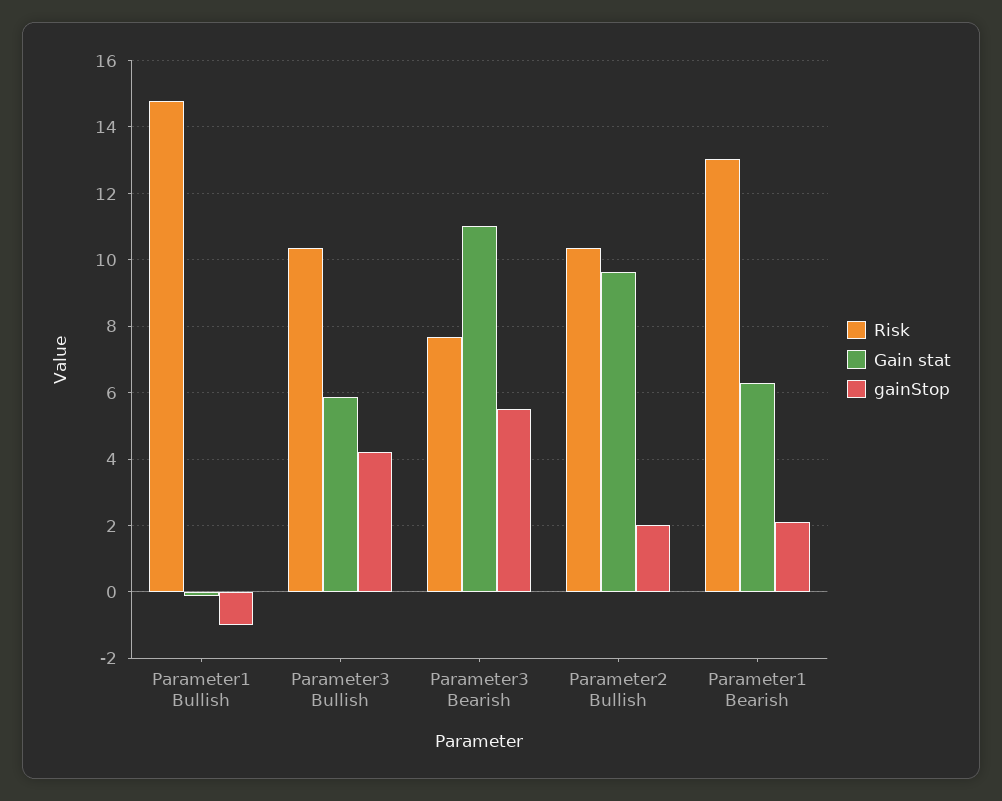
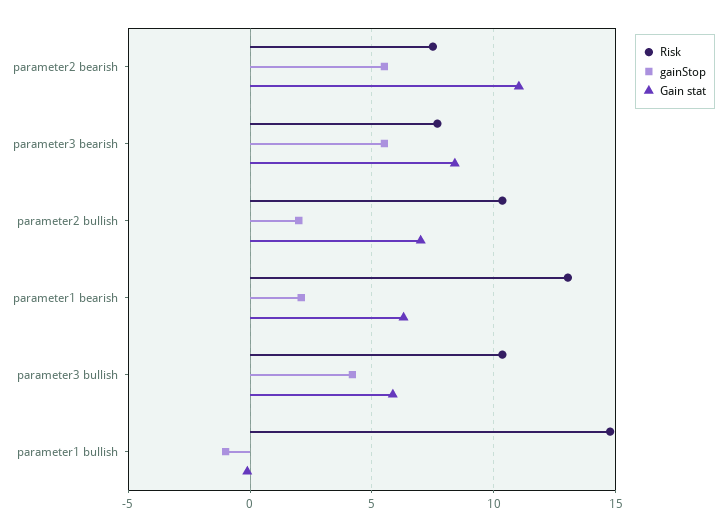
  {
    "Risk": {
      "Parameter1 Bullish": 14.8,
      "Parameter3 Bullish": 10.4,
      "Parameter3 Bearish": 7.6,
      "Parameter2 Bullish": 10.4,
-     "Parameter1 Bearish": 13
+     "Parameter1 Bearish": 13,
+     "parameter2 bearish": 7.5
    },
    "Gain stat": {
      "Parameter1 Bullish": -0.2,
      "Parameter3 Bullish": 5.8,
-     "Parameter3 Bearish": 11,
+     "Parameter3 Bearish": 8.5,
-     "Parameter2 Bullish": 9.6,
+     "Parameter2 Bullish": 7,
-     "Parameter1 Bearish": 6.4
+     "Parameter1 Bearish": 6.4,
+     "parameter2 bearish": 11
    },
    "gainStop": {
      "Parameter1 Bullish": -1,
      "Parameter3 Bullish": 4.2,
      "Parameter3 Bearish": 5.6,
      "Parameter2 Bullish": 2,
-     "Parameter1 Bearish": 2.2
+     "Parameter1 Bearish": 2.2,
+     "parameter2 bearish": 5.5
    }
  }

